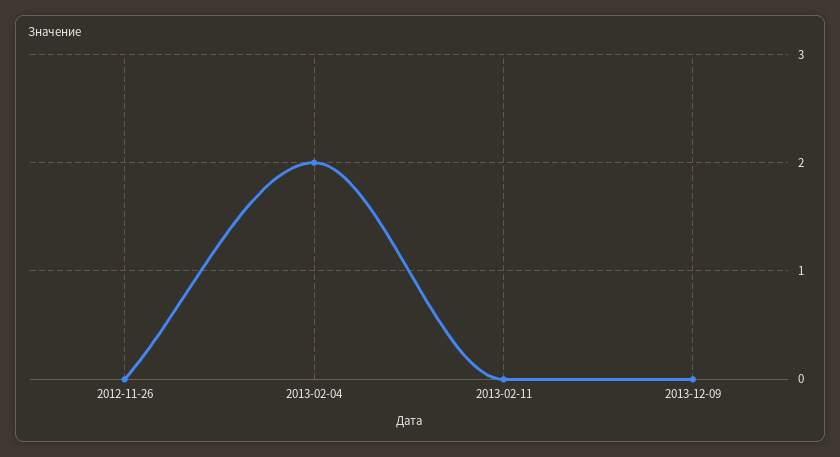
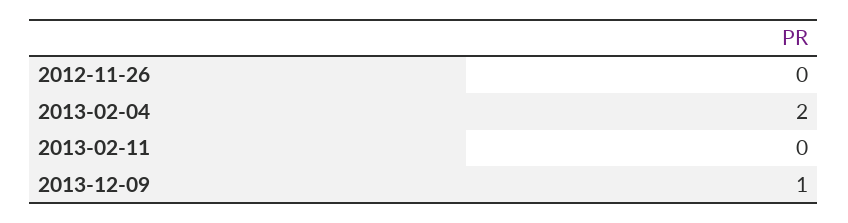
  {
    "2012-11-26": 0,
    "2013-02-04": 2,
    "2013-02-11": 0,
-   "2013-12-09": 0
+   "2013-12-09": 1
  }

